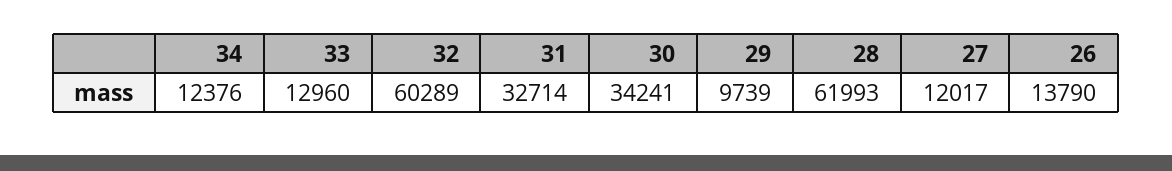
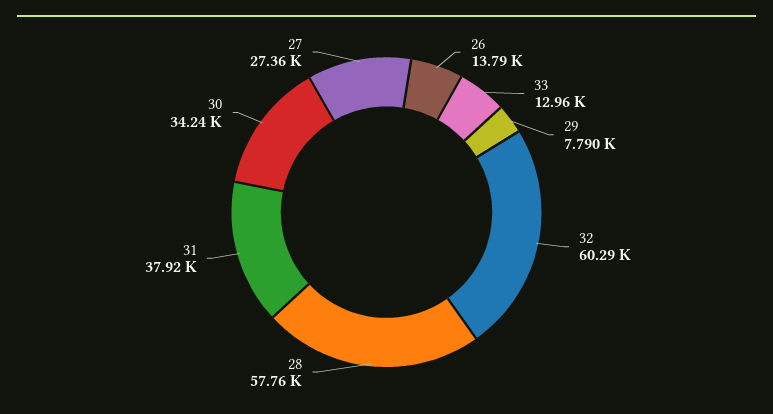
  {
-   "34": 12376,
    "33": 12960,
    "32": 60289,
-   "31": 32714,
+   "31": 37920,
    "30": 34241,
-   "29": 9739,
+   "29": 7790,
-   "28": 61993,
+   "28": 57760,
-   "27": 12017,
+   "27": 27360,
    "26": 13790
  }

